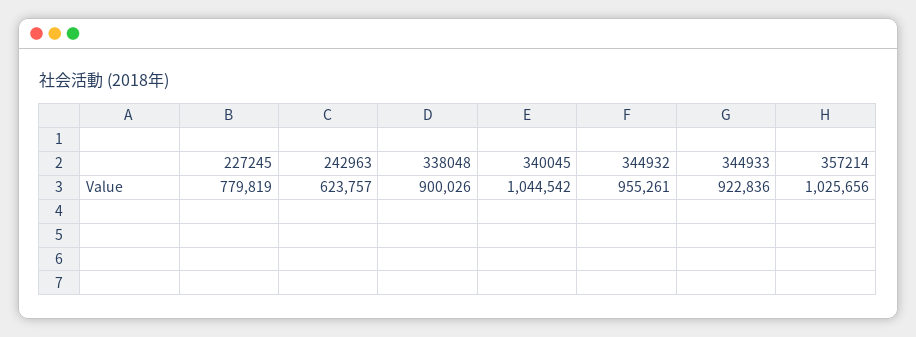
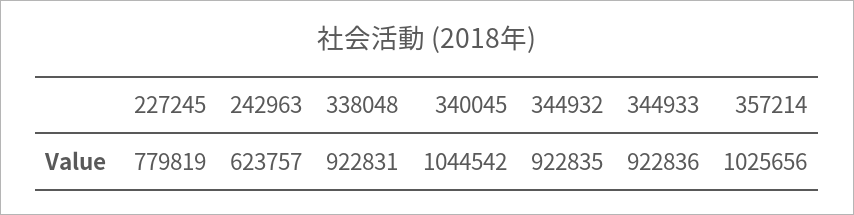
  {
    "227245": 779819,
    "242963": 623757,
-   "338048": 900026,
+   "338048": 922831,
    "340045": 1044542,
-   "344932": 955261,
+   "344932": 922835,
    "344933": 922836,
    "357214": 1025656
  }

